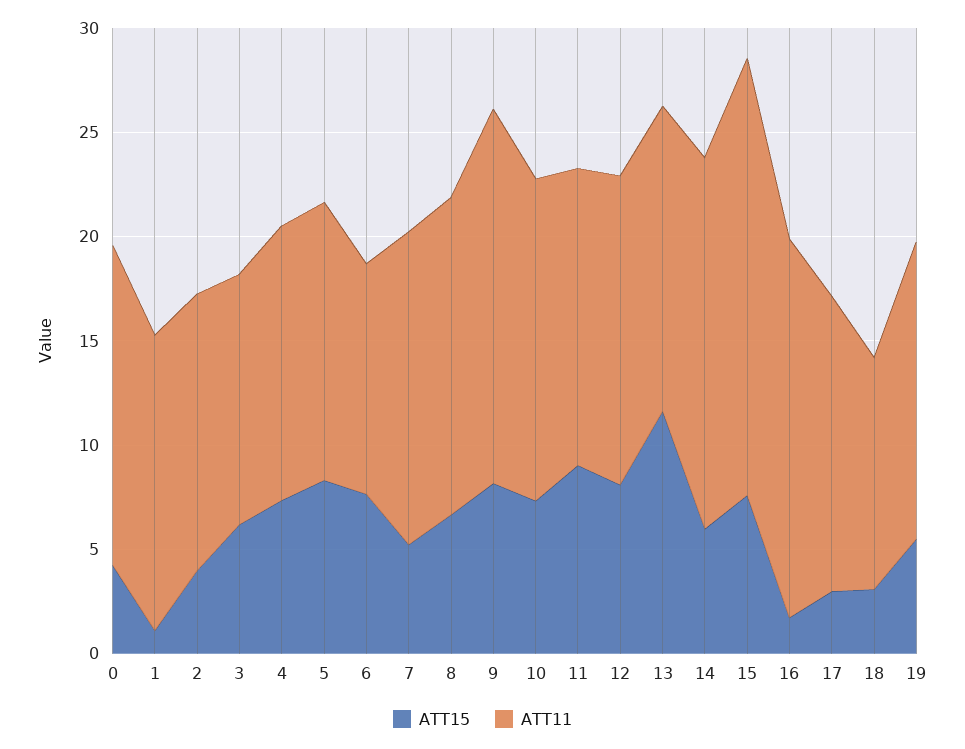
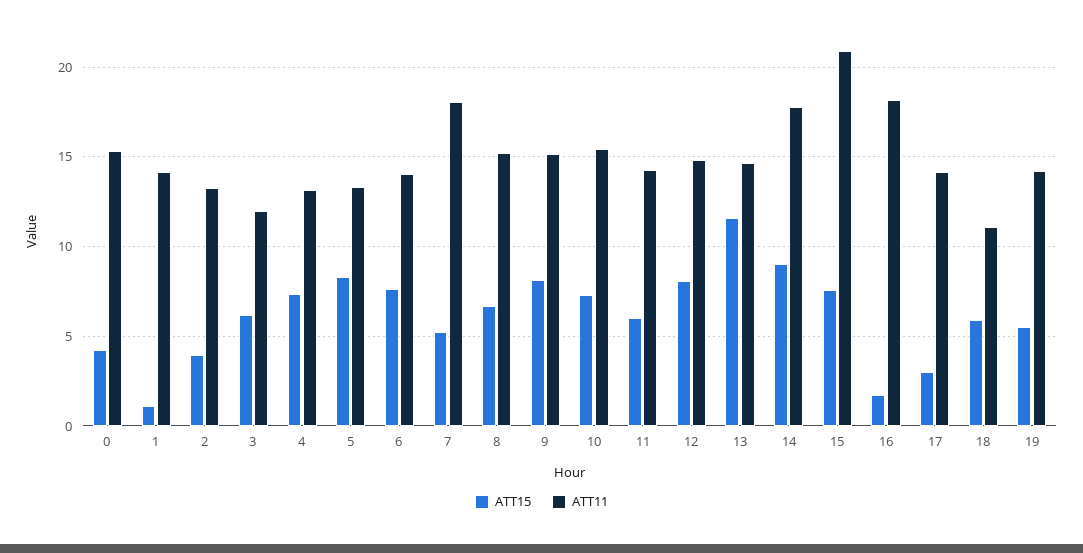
  {
    "ATT15": {
      "0": 4,
      "1": 1,
      "2": 4,
      "3": 6,
      "4": 7.5,
      "5": 8.5,
      "6": 7.5,
      "7": 5,
      "8": 6.5,
      "9": 8,
      "10": 7.5,
-     "11": 9,
+     "11": 6,
      "12": 8,
      "13": 11.5,
-     "14": 6,
+     "14": 9,
      "15": 7.5,
      "16": 1.5,
      "17": 3,
-     "18": 3,
+     "18": 6,
      "19": 5.5
    },
    "ATT11": {
      "0": 15.5,
      "1": 14,
      "2": 13.5,
      "3": 12,
      "4": 13,
      "5": 13.5,
-     "6": 11,
+     "6": 14,
-     "7": 15,
+     "7": 18,
      "8": 15,
-     "9": 18,
+     "9": 15,
      "10": 15.5,
      "11": 14,
      "12": 15,
      "13": 14.5,
      "14": 18,
      "15": 21,
      "16": 18,
      "17": 14,
      "18": 11,
      "19": 14
    }
  }

